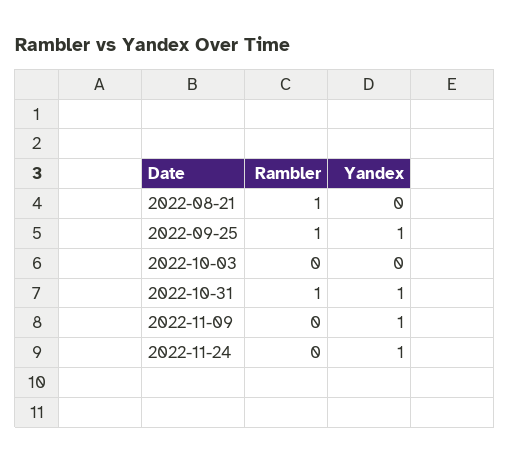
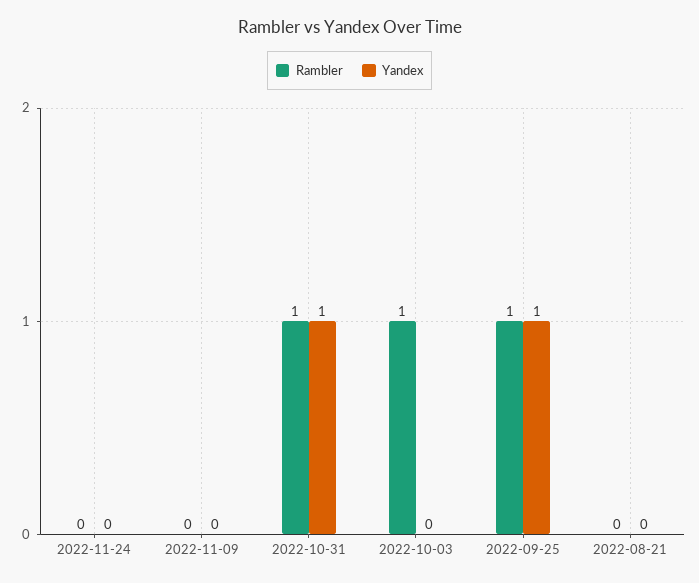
  {
    "Rambler": {
-     "2022-08-21": 1,
+     "2022-08-21": 0,
      "2022-09-25": 1,
-     "2022-10-03": 0,
+     "2022-10-03": 1,
      "2022-10-31": 1,
      "2022-11-09": 0,
      "2022-11-24": 0
    },
    "Yandex": {
      "2022-08-21": 0,
      "2022-09-25": 1,
      "2022-10-03": 0,
      "2022-10-31": 1,
-     "2022-11-09": 1,
+     "2022-11-09": 0,
-     "2022-11-24": 1
+     "2022-11-24": 0
    }
  }

